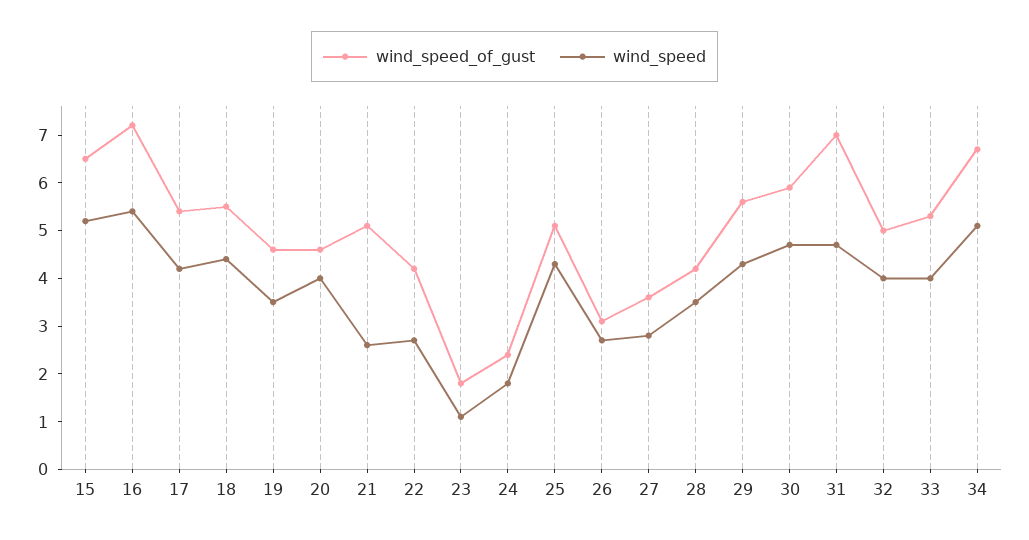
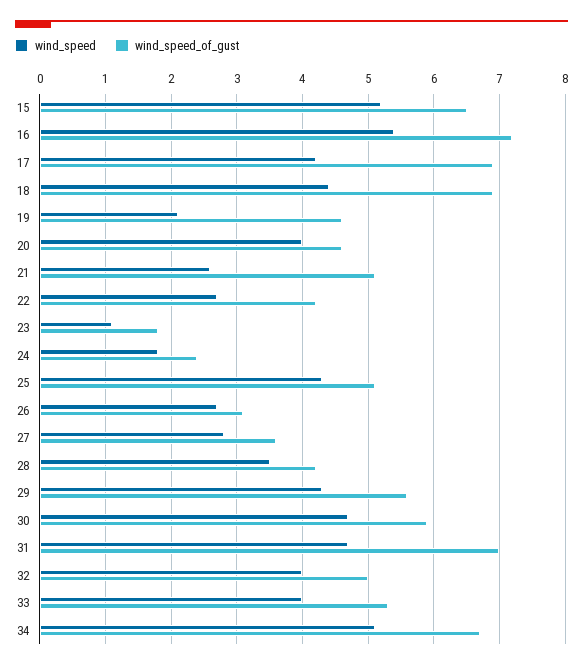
  {
    "wind_speed_of_gust": {
      "15": 6.5,
      "16": 7.2,
-     "17": 5.5,
+     "17": 6.9,
-     "18": 5.5,
+     "18": 6.9,
      "19": 4.6,
      "20": 4.6,
      "21": 5.1,
      "22": 4.2,
      "23": 1.8,
      "24": 2.4,
      "25": 5.1,
      "26": 3.1,
      "27": 3.6,
      "28": 4.2,
      "29": 5.6,
      "30": 5.9,
      "31": 7,
      "32": 5,
      "33": 5.3,
      "34": 6.7
    },
    "wind_speed": {
      "15": 5.2,
      "16": 5.4,
      "17": 4.2,
      "18": 4.4,
-     "19": 3.5,
+     "19": 2.1,
      "20": 4,
      "21": 2.6,
      "22": 2.7,
      "23": 1.1,
      "24": 1.8,
      "25": 4.3,
      "26": 2.7,
      "27": 2.8,
      "28": 3.5,
      "29": 4.3,
      "30": 4.7,
      "31": 4.7,
      "32": 4,
      "33": 4,
      "34": 5.1
    }
  }

